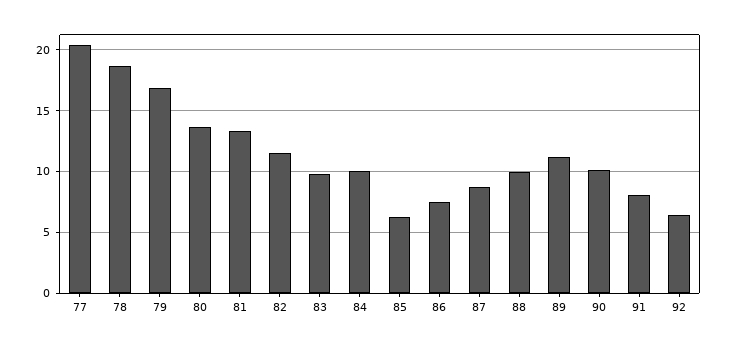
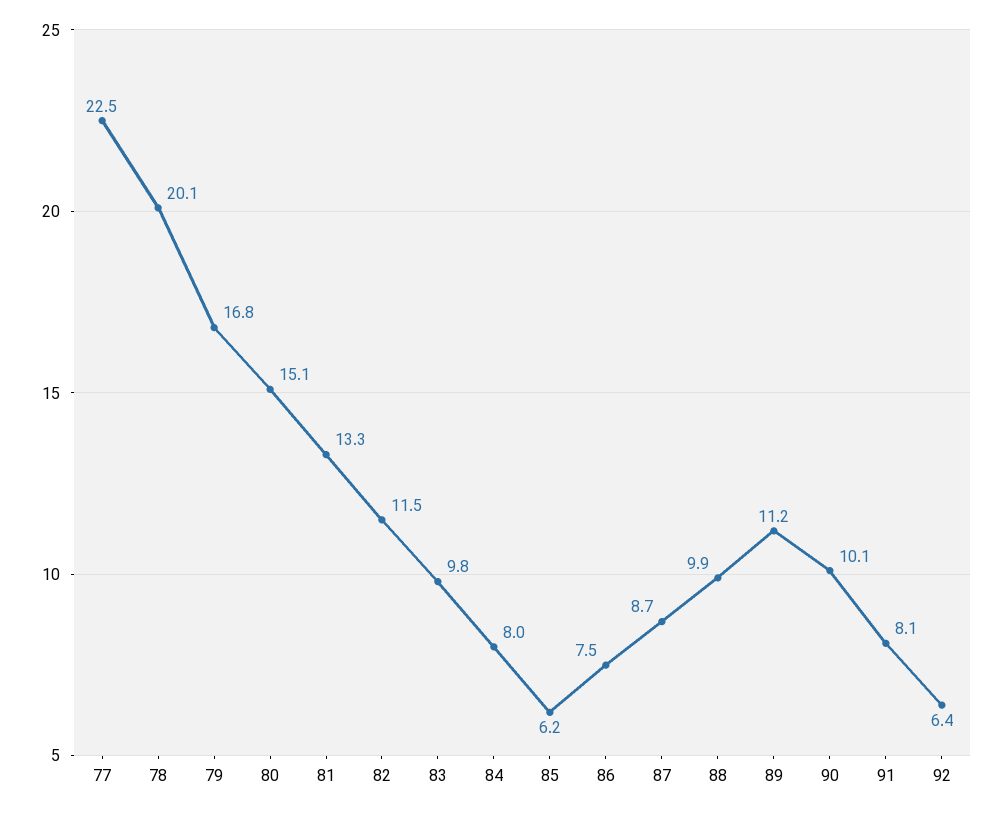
  {
-   "77": 20.5,
+   "77": 22.5,
-   "78": 18.5,
+   "78": 20.1,
    "79": 16.8,
-   "80": 13.5,
+   "80": 15.1,
    "81": 13.3,
    "82": 11.5,
    "83": 9.8,
-   "84": 10,
+   "84": 8,
    "85": 6.2,
    "86": 7.5,
    "87": 8.7,
    "88": 9.9,
    "89": 11.2,
    "90": 10.1,
    "91": 8.1,
    "92": 6.4
  }

